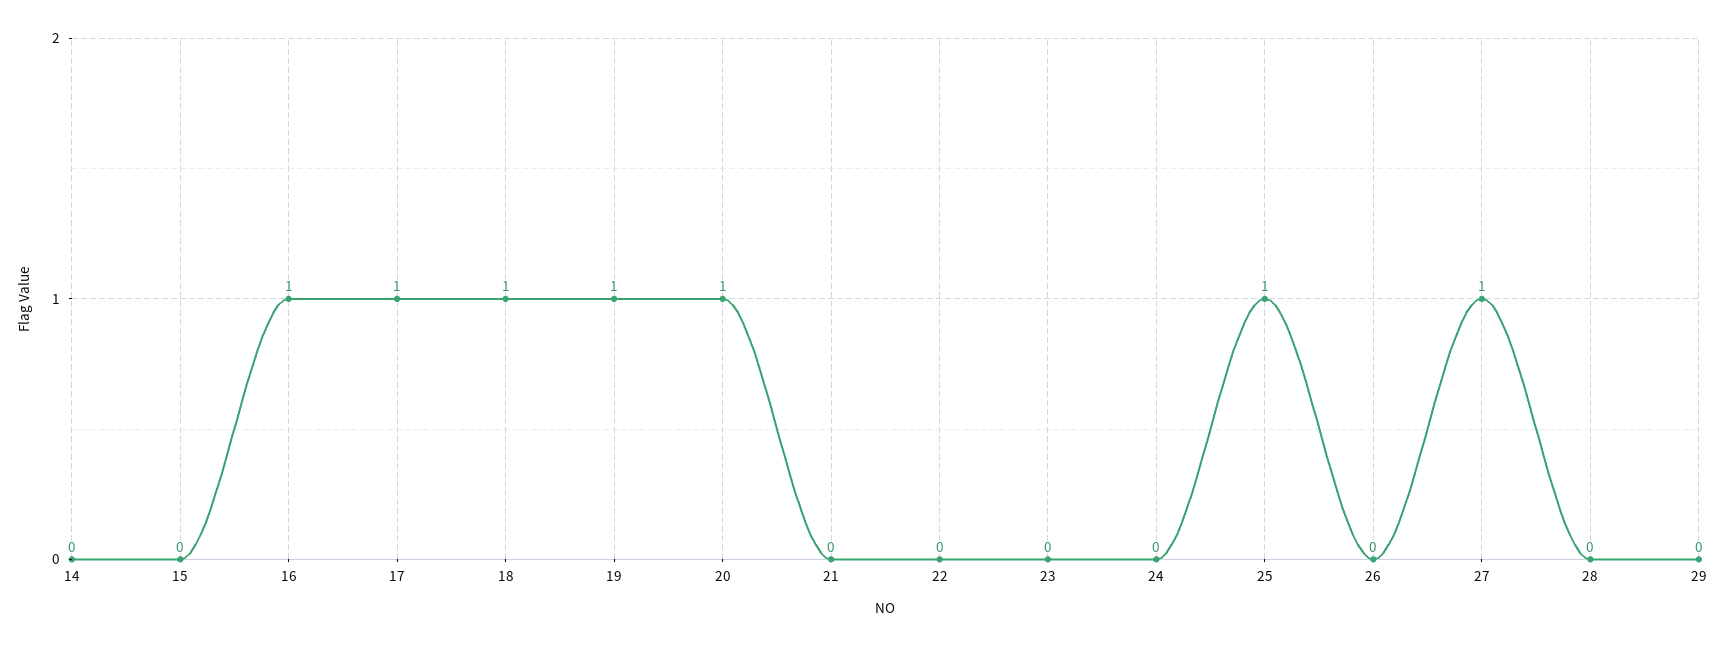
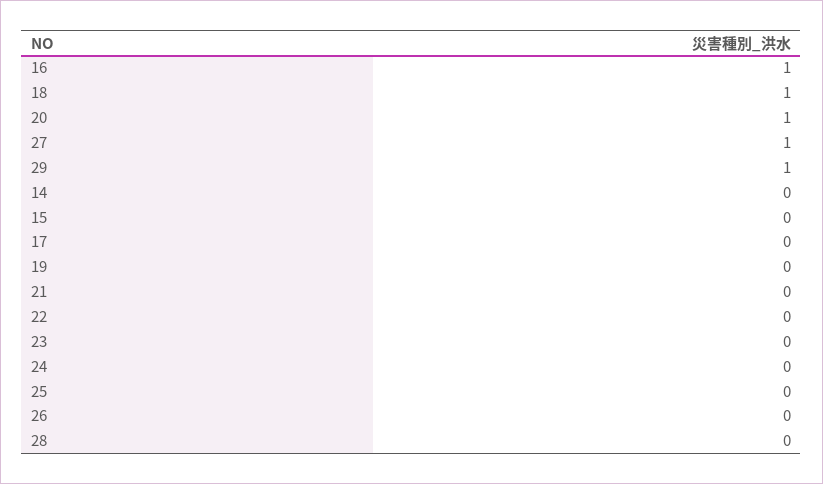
  {
    "14": 0,
    "15": 0,
    "16": 1,
-   "17": 1,
+   "17": 0,
    "18": 1,
-   "19": 1,
+   "19": 0,
    "20": 1,
    "21": 0,
    "22": 0,
    "23": 0,
    "24": 0,
-   "25": 1,
+   "25": 0,
    "26": 0,
    "27": 1,
    "28": 0,
-   "29": 0
+   "29": 1
  }

